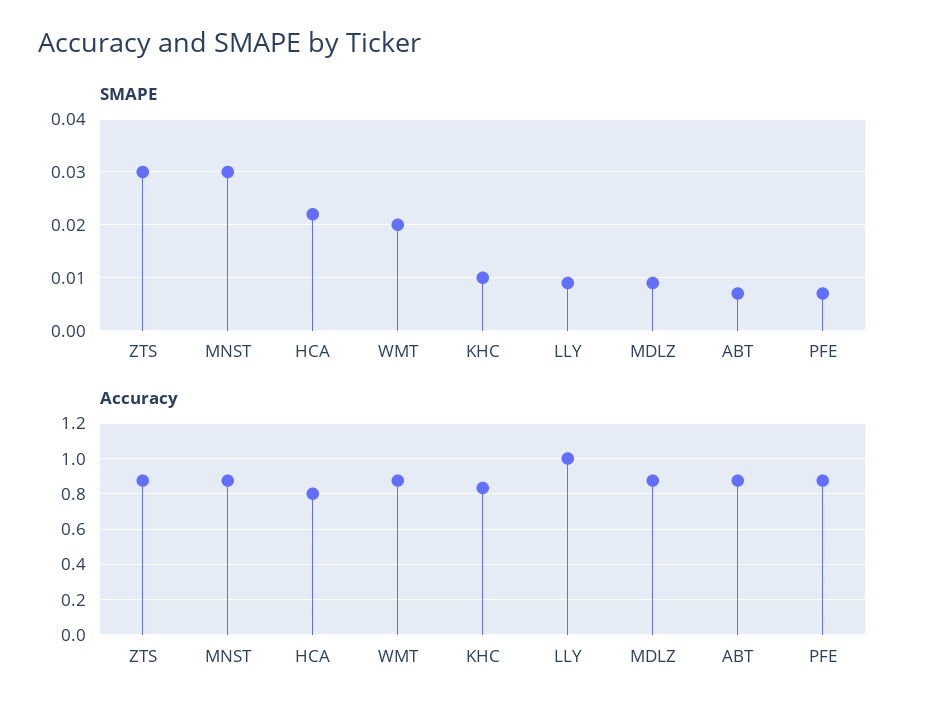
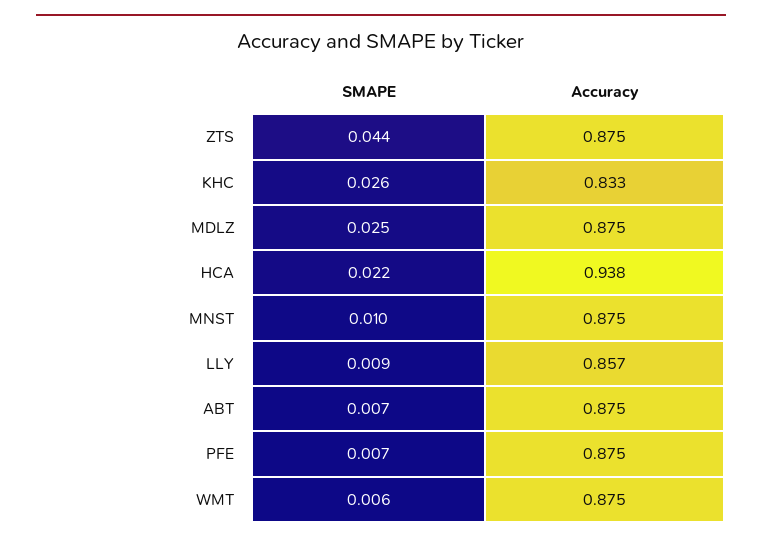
  {
    "SMAPE": {
-     "ZTS": 0.03,
+     "ZTS": 0.044,
-     "MNST": 0.03,
+     "MNST": 0.01,
      "HCA": 0.022,
-     "WMT": 0.02,
+     "WMT": 0.006,
-     "KHC": 0.01,
+     "KHC": 0.026,
      "LLY": 0.009,
-     "MDLZ": 0.01,
+     "MDLZ": 0.025,
      "ABT": 0.007,
      "PFE": 0.007
    },
    "Accuracy": {
      "ZTS": 0.875,
      "MNST": 0.875,
-     "HCA": 0.8,
+     "HCA": 0.938,
      "WMT": 0.875,
      "KHC": 0.833,
-     "LLY": 1,
+     "LLY": 0.857,
      "MDLZ": 0.875,
      "ABT": 0.875,
      "PFE": 0.875
    }
  }

